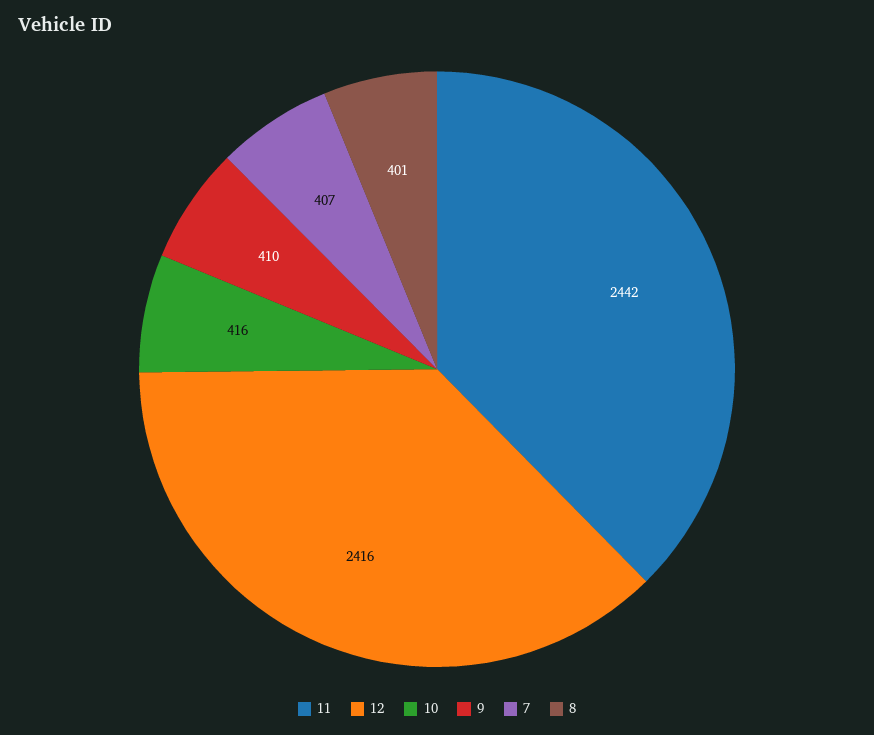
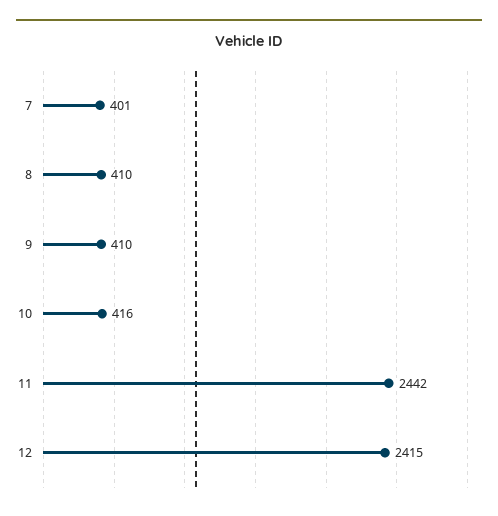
  {
    "11": 2442,
-   "12": 2416,
+   "12": 2415,
    "10": 416,
    "9": 410,
-   "7": 407,
+   "7": 401,
-   "8": 401
+   "8": 410
  }

